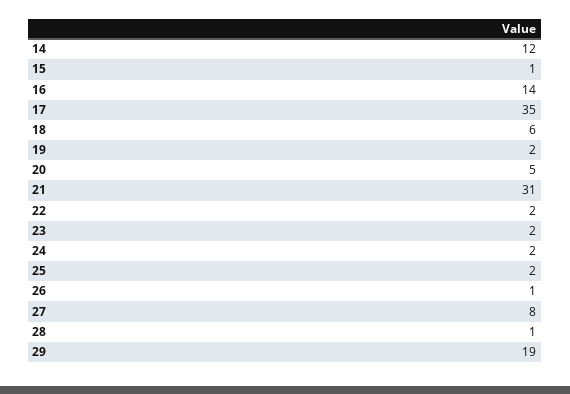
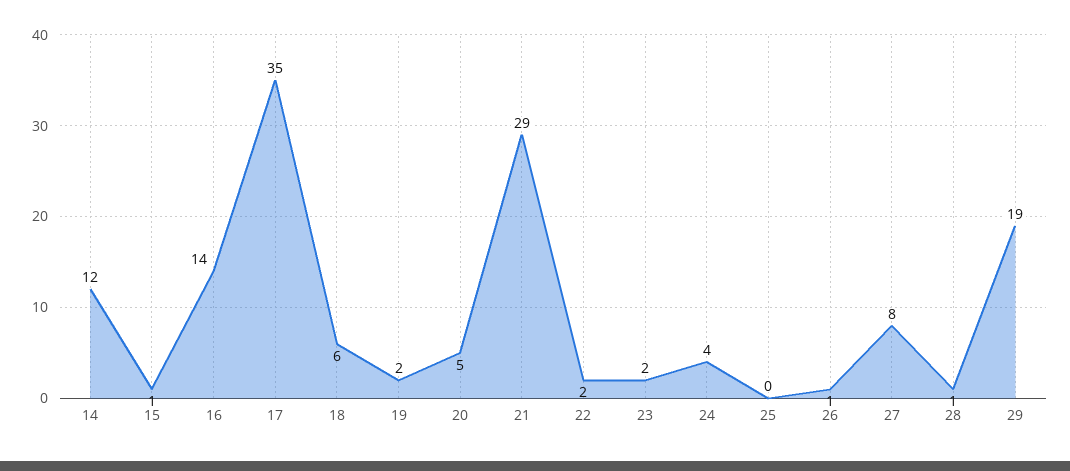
  {
    "14": 12,
    "15": 1,
    "16": 14,
    "17": 35,
    "18": 6,
    "19": 2,
    "20": 5,
-   "21": 31,
+   "21": 29,
    "22": 2,
    "23": 2,
-   "24": 2,
+   "24": 4,
-   "25": 2,
+   "25": 0,
    "26": 1,
    "27": 8,
    "28": 1,
    "29": 19
  }

